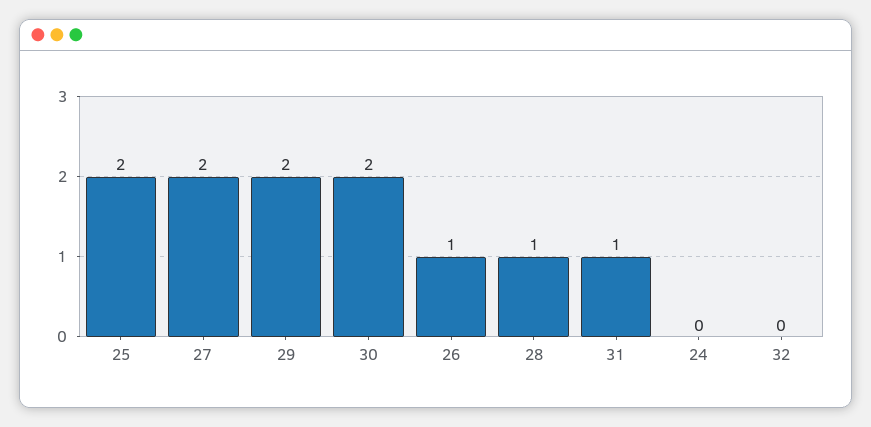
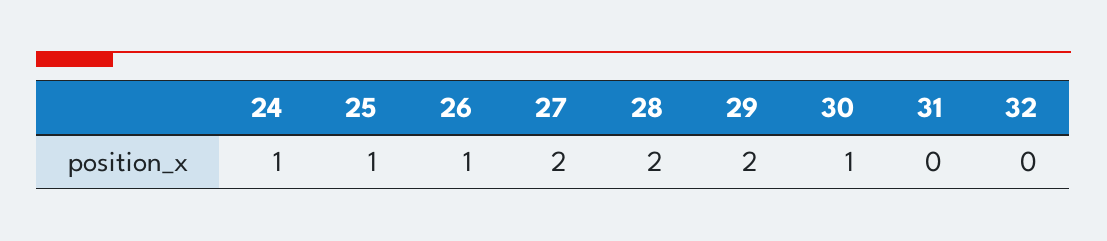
  {
-   "25": 2,
+   "25": 1,
    "27": 2,
    "29": 2,
-   "30": 2,
+   "30": 1,
    "26": 1,
-   "28": 1,
+   "28": 2,
-   "31": 1,
+   "31": 0,
-   "24": 0,
+   "24": 1,
    "32": 0
  }

